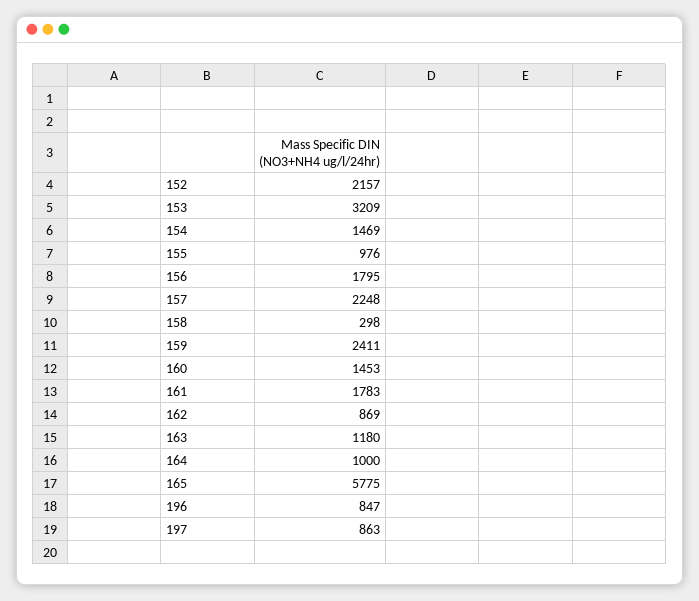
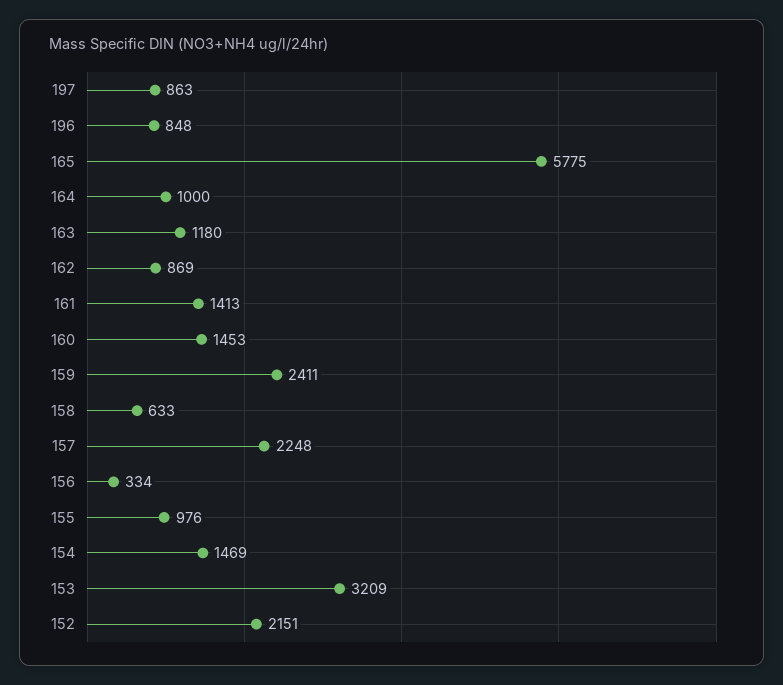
  {
-   "152": 2157,
+   "152": 2151,
    "153": 3209,
    "154": 1469,
    "155": 976,
-   "156": 1795,
+   "156": 334,
    "157": 2248,
-   "158": 298,
+   "158": 633,
    "159": 2411,
    "160": 1453,
-   "161": 1783,
+   "161": 1413,
    "162": 869,
    "163": 1180,
    "164": 1000,
    "165": 5775,
-   "196": 847,
+   "196": 848,
    "197": 863
  }

